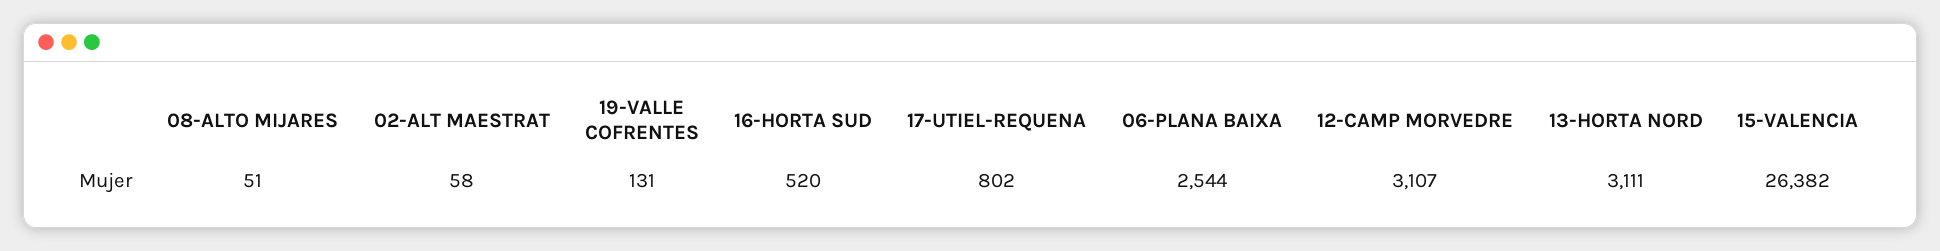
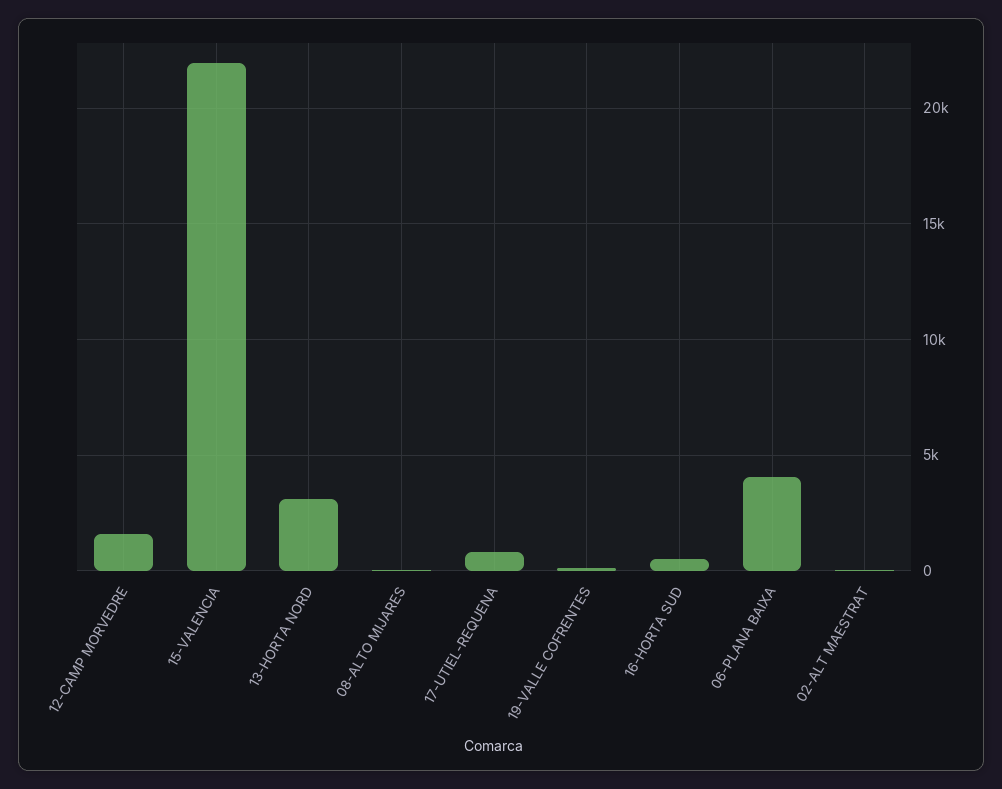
  {
    "08-ALTO MIJARES": 51,
    "02-ALT MAESTRAT": 58,
    "19-VALLE COFRENTES": 131,
    "16-HORTA SUD": 520,
    "17-UTIEL-REQUENA": 802,
-   "06-PLANA BAIXA": 2544,
+   "06-PLANA BAIXA": 4000,
-   "12-CAMP MORVEDRE": 3107,
+   "12-CAMP MORVEDRE": 1500,
    "13-HORTA NORD": 3111,
-   "15-VALENCIA": 26382
+   "15-VALENCIA": 22000
  }

